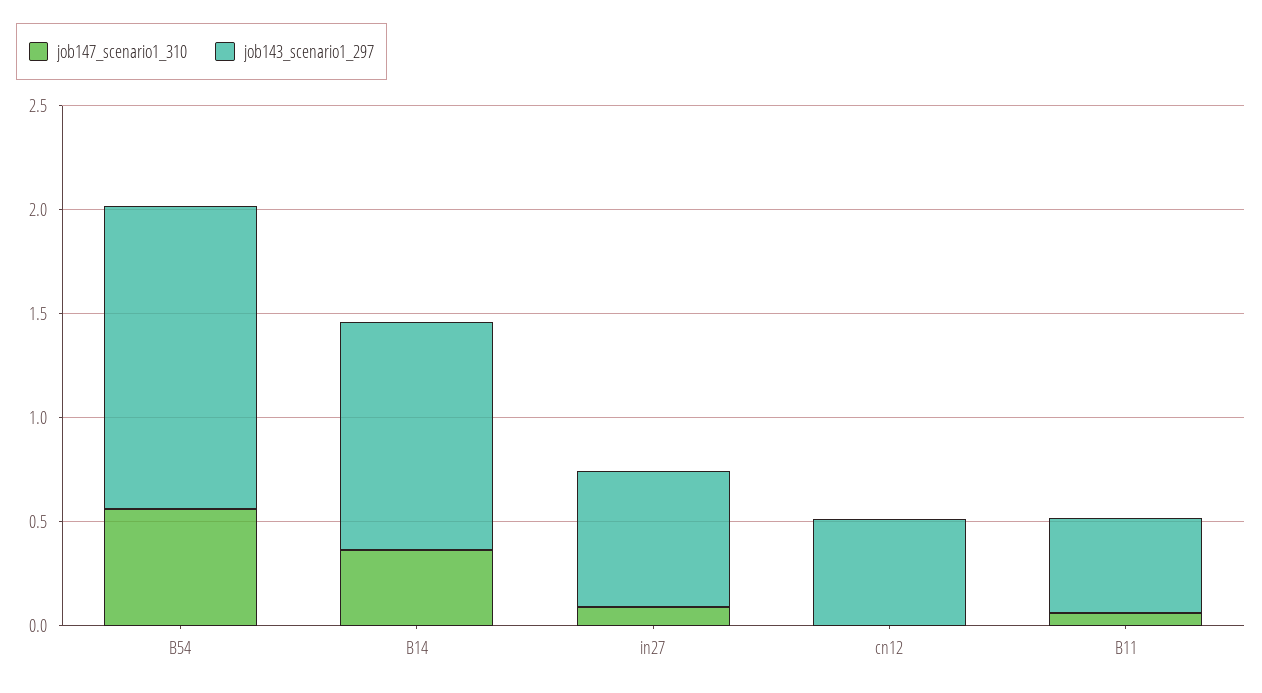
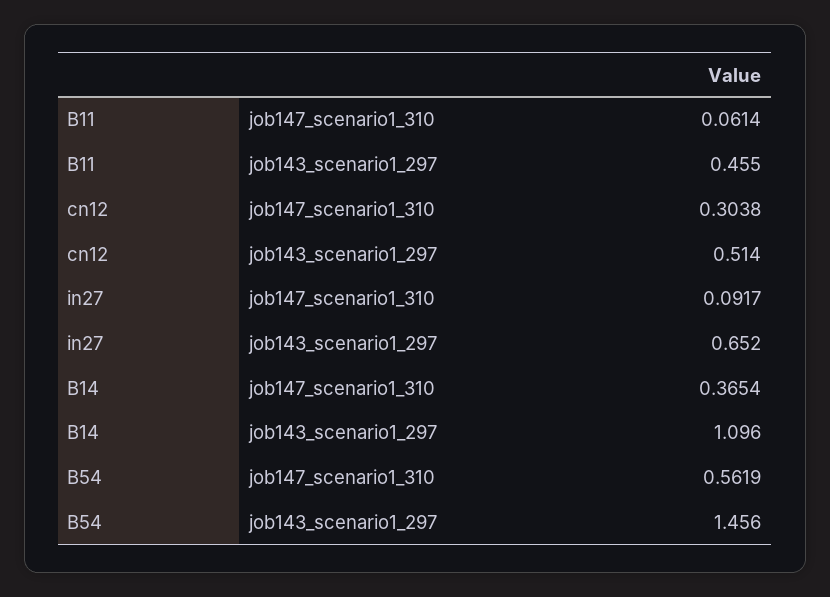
  {
    "job147_scenario1_310": {
      "B54": 0.5619,
      "B14": 0.3654,
      "in27": 0.0917,
-     "cn12": 0,
+     "cn12": 0.3038,
      "B11": 0.0614
    },
    "job143_scenario1_297": {
      "B54": 1.456,
      "B14": 1.096,
      "in27": 0.652,
      "cn12": 0.514,
      "B11": 0.455
    }
  }

